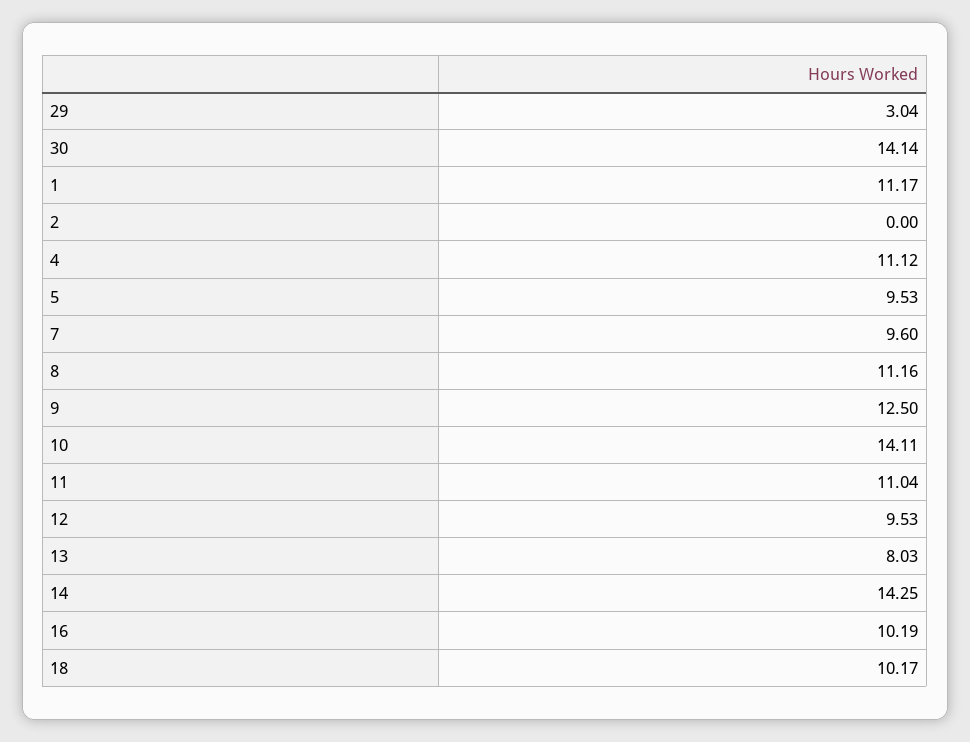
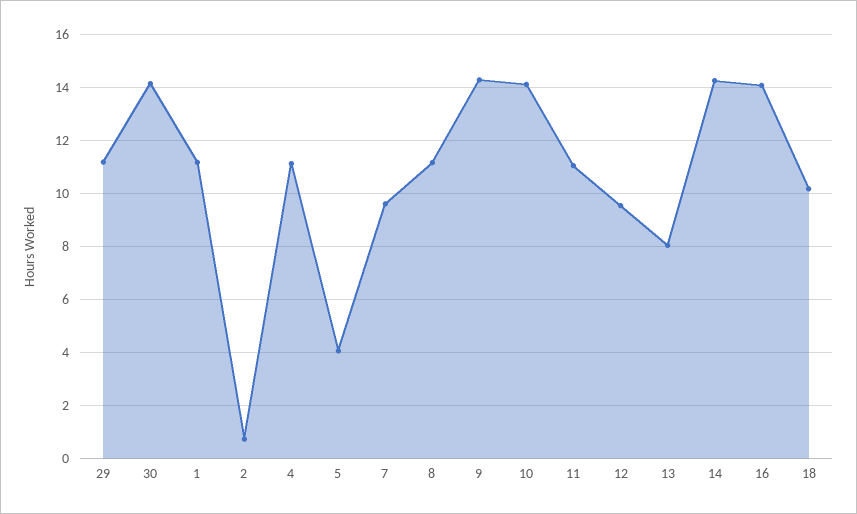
  {
-   "29": 3.04,
+   "29": 11.25,
    "30": 14.14,
    "1": 11.17,
-   "2": 0,
+   "2": 0.75,
    "4": 11.12,
-   "5": 9.53,
+   "5": 4,
    "7": 9.6,
    "8": 11.16,
-   "9": 12.5,
+   "9": 14.25,
    "10": 14.11,
    "11": 11.04,
    "12": 9.53,
    "13": 8.03,
    "14": 14.25,
-   "16": 10.19,
+   "16": 14,
    "18": 10.17
  }

